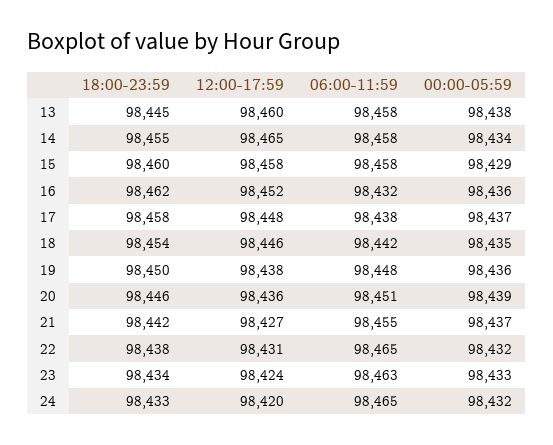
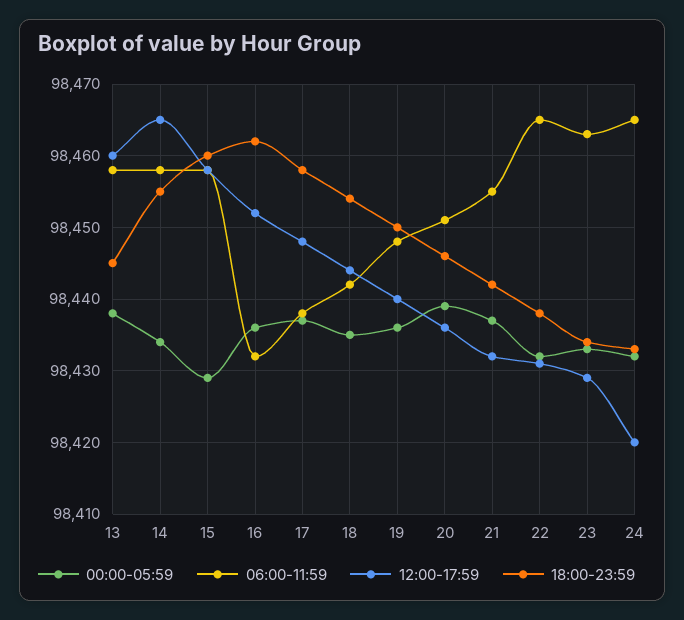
  {
    "18:00-23:59": {
      "13": 98445,
      "14": 98455,
      "15": 98460,
      "16": 98462,
      "17": 98458,
      "18": 98454,
      "19": 98450,
      "20": 98446,
      "21": 98442,
      "22": 98438,
      "23": 98434,
      "24": 98433
    },
    "12:00-17:59": {
      "13": 98460,
      "14": 98465,
      "15": 98458,
      "16": 98452,
      "17": 98448,
-     "18": 98446,
+     "18": 98444,
-     "19": 98438,
+     "19": 98440,
      "20": 98436,
-     "21": 98427,
+     "21": 98432,
      "22": 98431,
-     "23": 98424,
+     "23": 98429,
      "24": 98420
    },
    "06:00-11:59": {
      "13": 98458,
      "14": 98458,
      "15": 98458,
      "16": 98432,
      "17": 98438,
      "18": 98442,
      "19": 98448,
      "20": 98451,
      "21": 98455,
      "22": 98465,
      "23": 98463,
      "24": 98465
    },
    "00:00-05:59": {
      "13": 98438,
      "14": 98434,
      "15": 98429,
      "16": 98436,
      "17": 98437,
      "18": 98435,
      "19": 98436,
      "20": 98439,
      "21": 98437,
      "22": 98432,
      "23": 98433,
      "24": 98432
    }
  }

